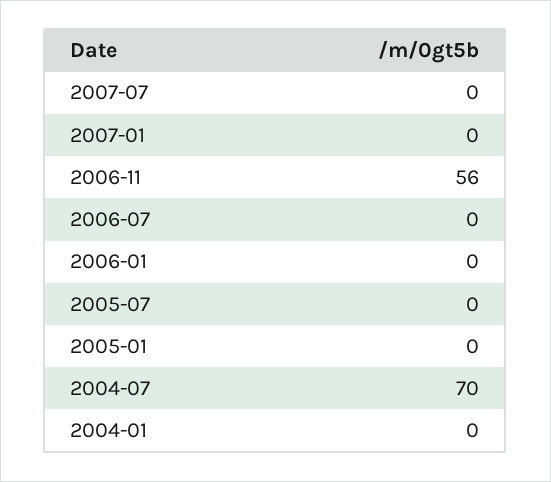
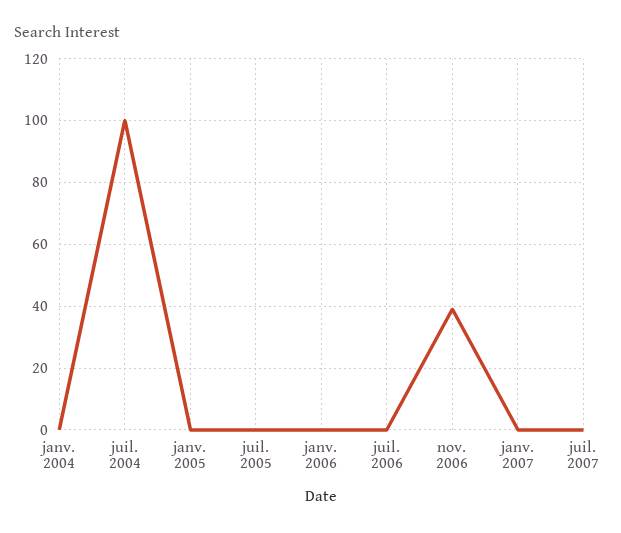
  {
    "2007-07": 0,
    "2007-01": 0,
-   "2006-11": 56,
+   "2006-11": 40,
    "2006-07": 0,
    "2006-01": 0,
    "2005-07": 0,
    "2005-01": 0,
-   "2004-07": 70,
+   "2004-07": 100,
    "2004-01": 0
  }

